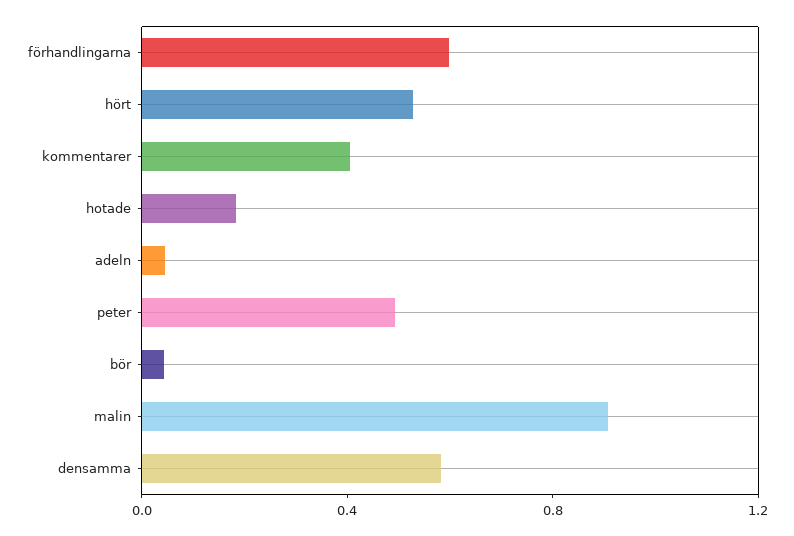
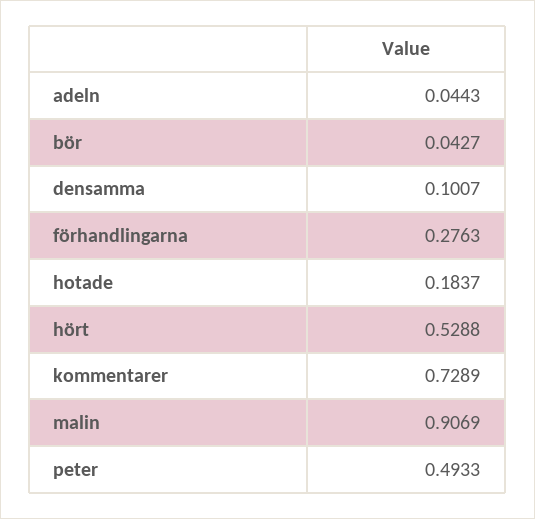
  {
-   "förhandlingarna": 0.6,
+   "förhandlingarna": 0.2763,
    "hört": 0.5288,
-   "kommentarer": 0.4,
+   "kommentarer": 0.7289,
    "hotade": 0.1837,
    "adeln": 0.0443,
    "peter": 0.4933,
    "bör": 0.0427,
    "malin": 0.9069,
-   "densamma": 0.6
+   "densamma": 0.1007
  }

